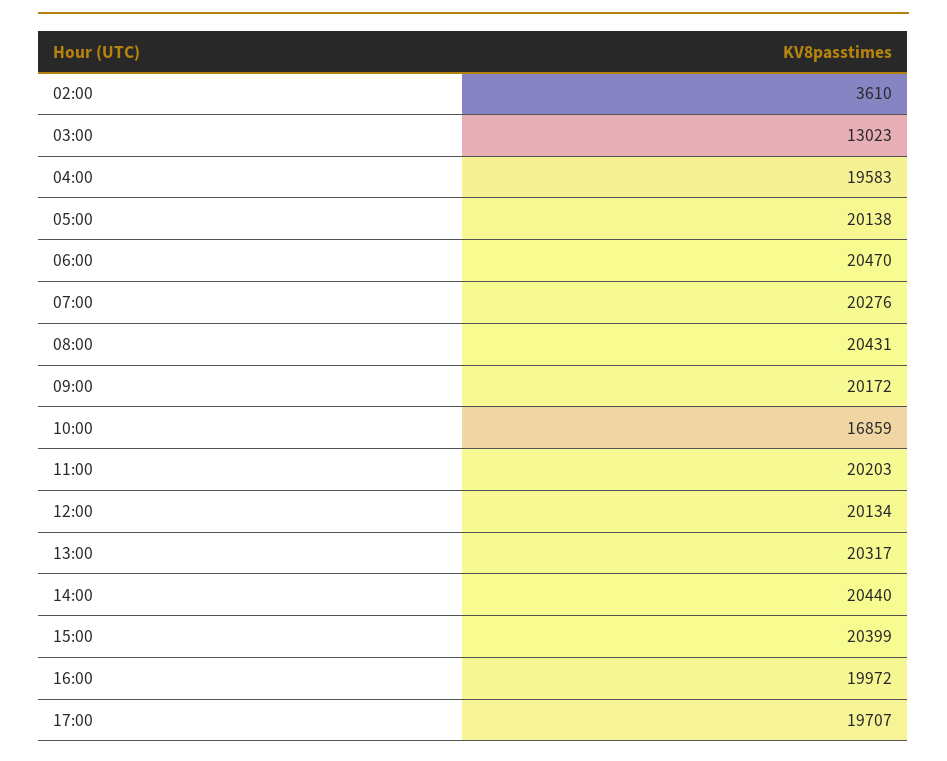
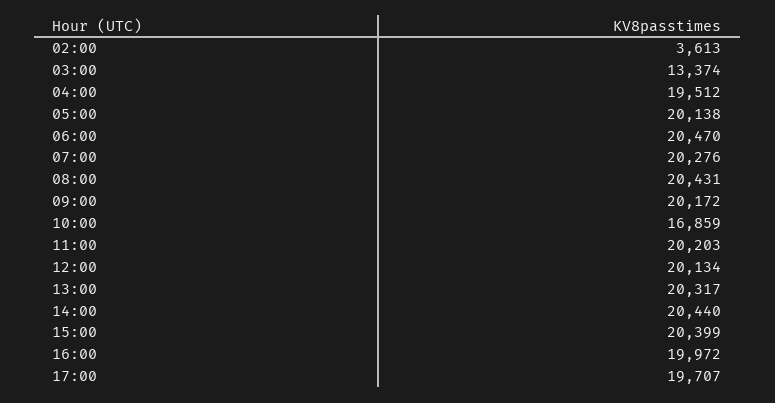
  {
-   "02:00": 3610,
+   "02:00": 3613,
-   "03:00": 13023,
+   "03:00": 13374,
-   "04:00": 19583,
+   "04:00": 19512,
    "05:00": 20138,
    "06:00": 20470,
    "07:00": 20276,
    "08:00": 20431,
    "09:00": 20172,
    "10:00": 16859,
    "11:00": 20203,
    "12:00": 20134,
    "13:00": 20317,
    "14:00": 20440,
    "15:00": 20399,
    "16:00": 19972,
    "17:00": 19707
  }

